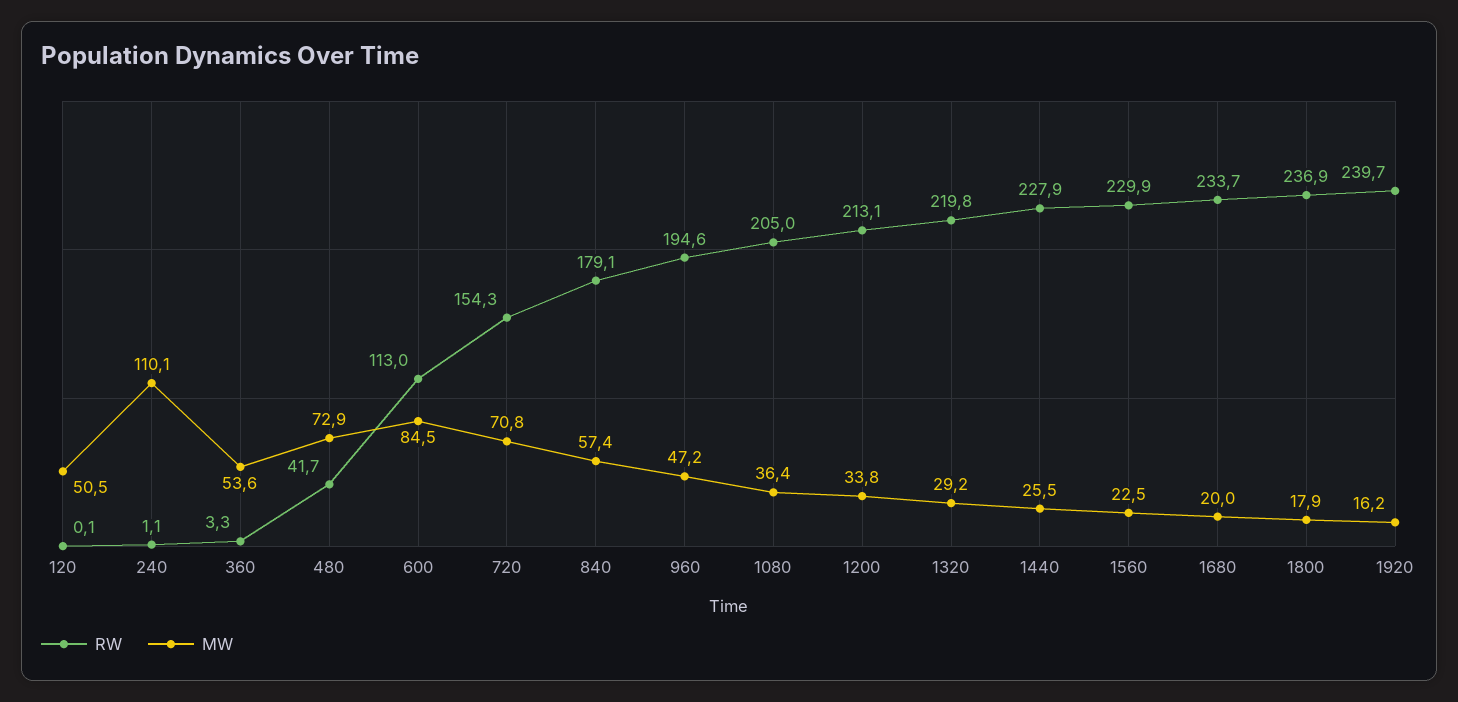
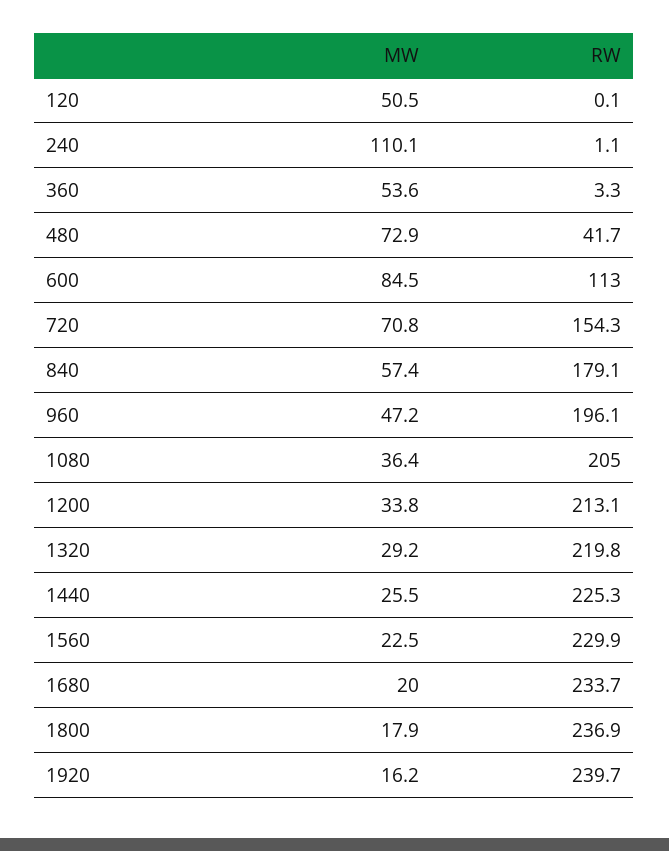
  {
    "RW": {
      "120": 0.1,
      "240": 1.1,
      "360": 3.3,
      "480": 41.7,
      "600": 113,
      "720": 154.3,
      "840": 179.1,
-     "960": 194.6,
+     "960": 196.1,
      "1080": 205,
      "1200": 213.1,
      "1320": 219.8,
-     "1440": 227.9,
+     "1440": 225.3,
      "1560": 229.9,
      "1680": 233.7,
      "1800": 236.9,
      "1920": 239.7
    },
    "MW": {
      "120": 50.5,
      "240": 110.1,
      "360": 53.6,
      "480": 72.9,
      "600": 84.5,
      "720": 70.8,
      "840": 57.4,
      "960": 47.2,
      "1080": 36.4,
      "1200": 33.8,
      "1320": 29.2,
      "1440": 25.5,
      "1560": 22.5,
      "1680": 20,
      "1800": 17.9,
      "1920": 16.2
    }
  }

